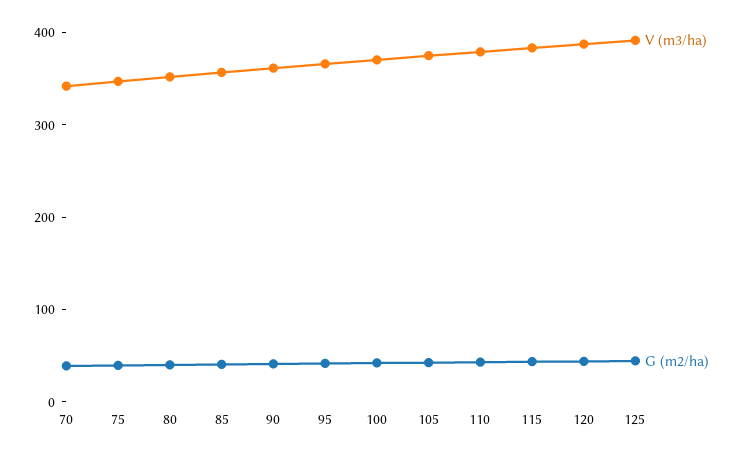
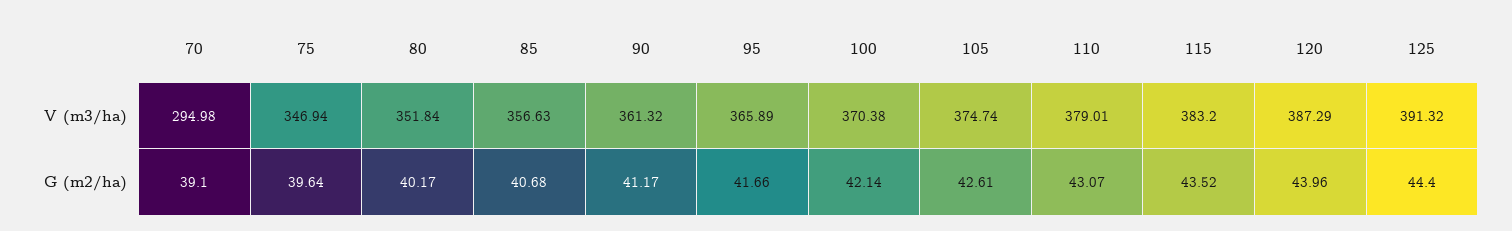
  {
    "V (m3/ha)": {
-     "70": 340,
+     "70": 294.98,
      "75": 346.94,
      "80": 351.84,
      "85": 356.63,
      "90": 361.32,
      "95": 365.89,
      "100": 370.38,
      "105": 374.74,
      "110": 379.01,
      "115": 383.2,
      "120": 387.29,
      "125": 391.32
    },
    "G (m2/ha)": {
      "70": 39.1,
      "75": 39.64,
      "80": 40.17,
      "85": 40.68,
      "90": 41.17,
      "95": 41.66,
      "100": 42.14,
      "105": 42.61,
      "110": 43.07,
      "115": 43.52,
      "120": 43.96,
      "125": 44.4
    }
  }

